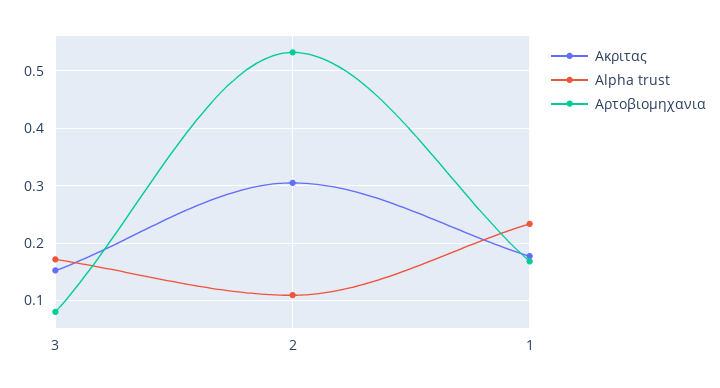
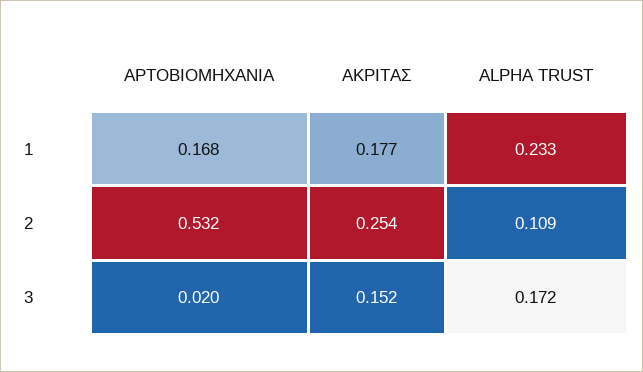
  {
    "Ακριτας": {
      "3": 0.152,
-     "2": 0.3,
+     "2": 0.254,
      "1": 0.177
    },
    "Alpha trust": {
      "3": 0.172,
      "2": 0.109,
      "1": 0.233
    },
    "Αρτοβιομηχανια": {
-     "3": 0.08,
+     "3": 0.02,
      "2": 0.532,
      "1": 0.168
    }
  }

